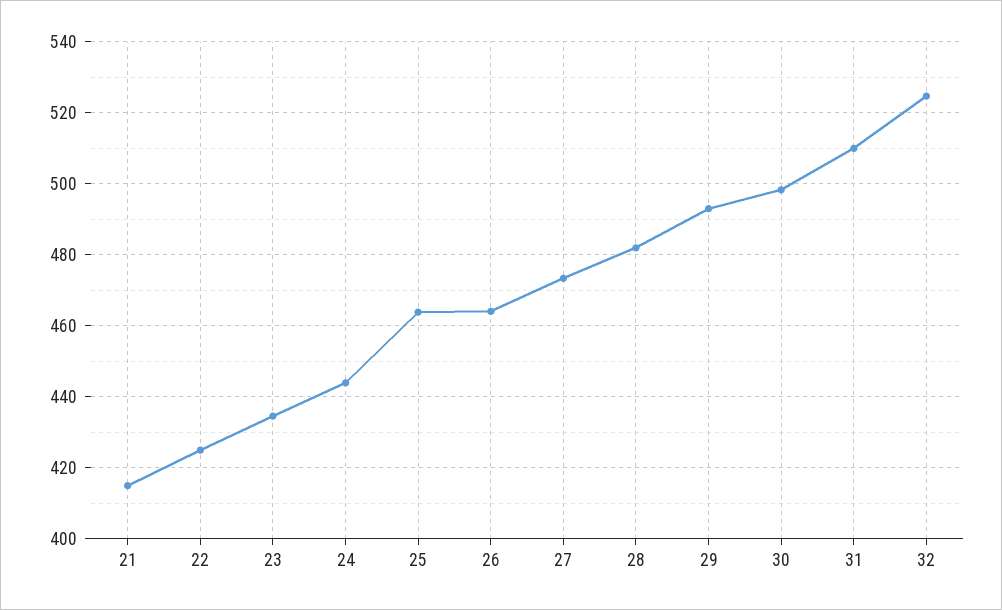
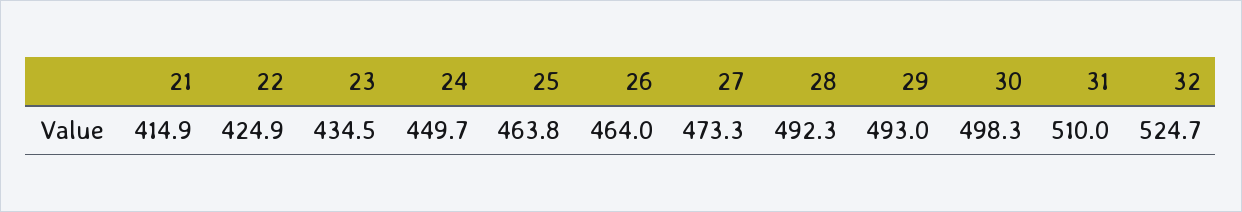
  {
    "21": 414.9,
    "22": 424.9,
    "23": 434.5,
-   "24": 444,
+   "24": 449.7,
    "25": 463.8,
    "26": 464,
    "27": 473.3,
-   "28": 482,
+   "28": 492.3,
    "29": 493,
    "30": 498.3,
    "31": 510,
    "32": 524.7
  }

